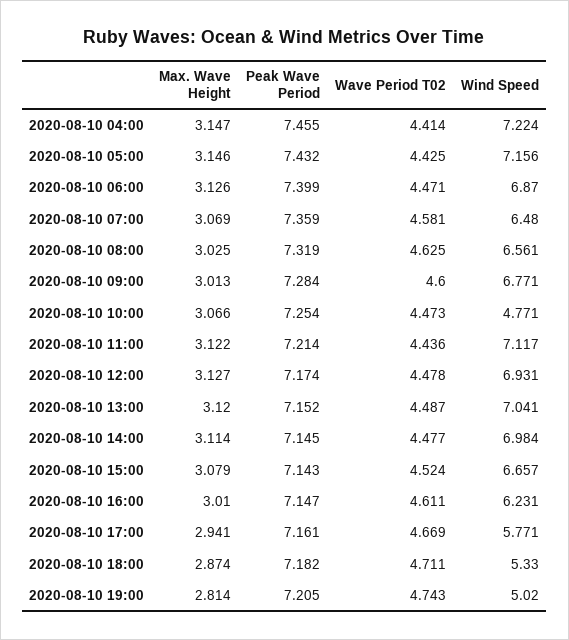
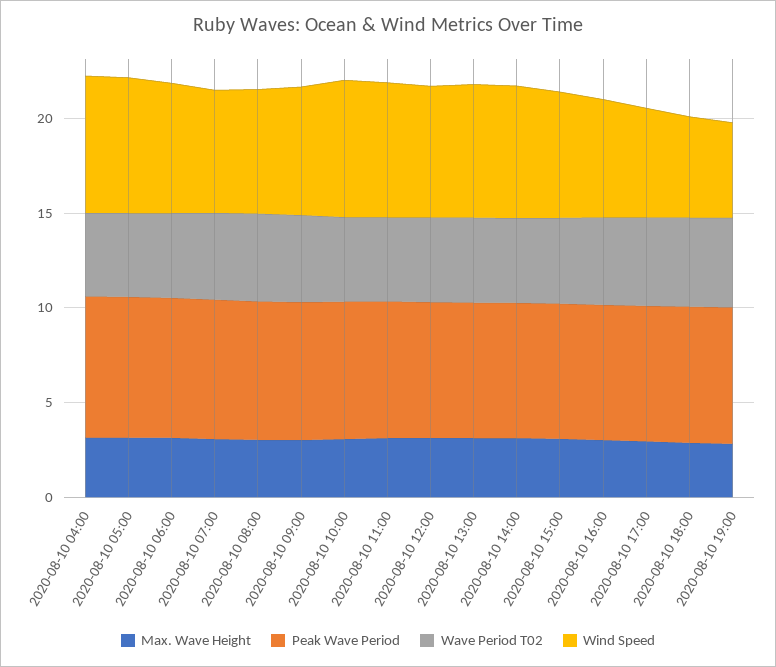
  {
    "Max. Wave Height": {
      "2020-08-10 04:00": 3.147,
      "2020-08-10 05:00": 3.146,
      "2020-08-10 06:00": 3.126,
      "2020-08-10 07:00": 3.069,
      "2020-08-10 08:00": 3.025,
      "2020-08-10 09:00": 3.013,
      "2020-08-10 10:00": 3.066,
      "2020-08-10 11:00": 3.122,
      "2020-08-10 12:00": 3.127,
      "2020-08-10 13:00": 3.12,
      "2020-08-10 14:00": 3.114,
      "2020-08-10 15:00": 3.079,
      "2020-08-10 16:00": 3.01,
      "2020-08-10 17:00": 2.941,
      "2020-08-10 18:00": 2.874,
      "2020-08-10 19:00": 2.814
    },
    "Peak Wave Period": {
      "2020-08-10 04:00": 7.455,
      "2020-08-10 05:00": 7.432,
      "2020-08-10 06:00": 7.399,
      "2020-08-10 07:00": 7.359,
      "2020-08-10 08:00": 7.319,
      "2020-08-10 09:00": 7.284,
      "2020-08-10 10:00": 7.254,
      "2020-08-10 11:00": 7.214,
      "2020-08-10 12:00": 7.174,
      "2020-08-10 13:00": 7.152,
      "2020-08-10 14:00": 7.145,
      "2020-08-10 15:00": 7.143,
      "2020-08-10 16:00": 7.147,
      "2020-08-10 17:00": 7.161,
      "2020-08-10 18:00": 7.182,
      "2020-08-10 19:00": 7.205
    },
    "Wave Period T02": {
      "2020-08-10 04:00": 4.414,
      "2020-08-10 05:00": 4.425,
      "2020-08-10 06:00": 4.471,
      "2020-08-10 07:00": 4.581,
      "2020-08-10 08:00": 4.625,
      "2020-08-10 09:00": 4.6,
      "2020-08-10 10:00": 4.473,
      "2020-08-10 11:00": 4.436,
      "2020-08-10 12:00": 4.478,
      "2020-08-10 13:00": 4.487,
      "2020-08-10 14:00": 4.477,
      "2020-08-10 15:00": 4.524,
      "2020-08-10 16:00": 4.611,
      "2020-08-10 17:00": 4.669,
      "2020-08-10 18:00": 4.711,
      "2020-08-10 19:00": 4.743
    },
    "Wind Speed": {
      "2020-08-10 04:00": 7.224,
      "2020-08-10 05:00": 7.156,
      "2020-08-10 06:00": 6.87,
      "2020-08-10 07:00": 6.48,
      "2020-08-10 08:00": 6.561,
      "2020-08-10 09:00": 6.771,
-     "2020-08-10 10:00": 4.771,
+     "2020-08-10 10:00": 7,
      "2020-08-10 11:00": 7.117,
      "2020-08-10 12:00": 6.931,
      "2020-08-10 13:00": 7.041,
      "2020-08-10 14:00": 6.984,
      "2020-08-10 15:00": 6.657,
      "2020-08-10 16:00": 6.231,
      "2020-08-10 17:00": 5.771,
      "2020-08-10 18:00": 5.33,
      "2020-08-10 19:00": 5.02
    }
  }

